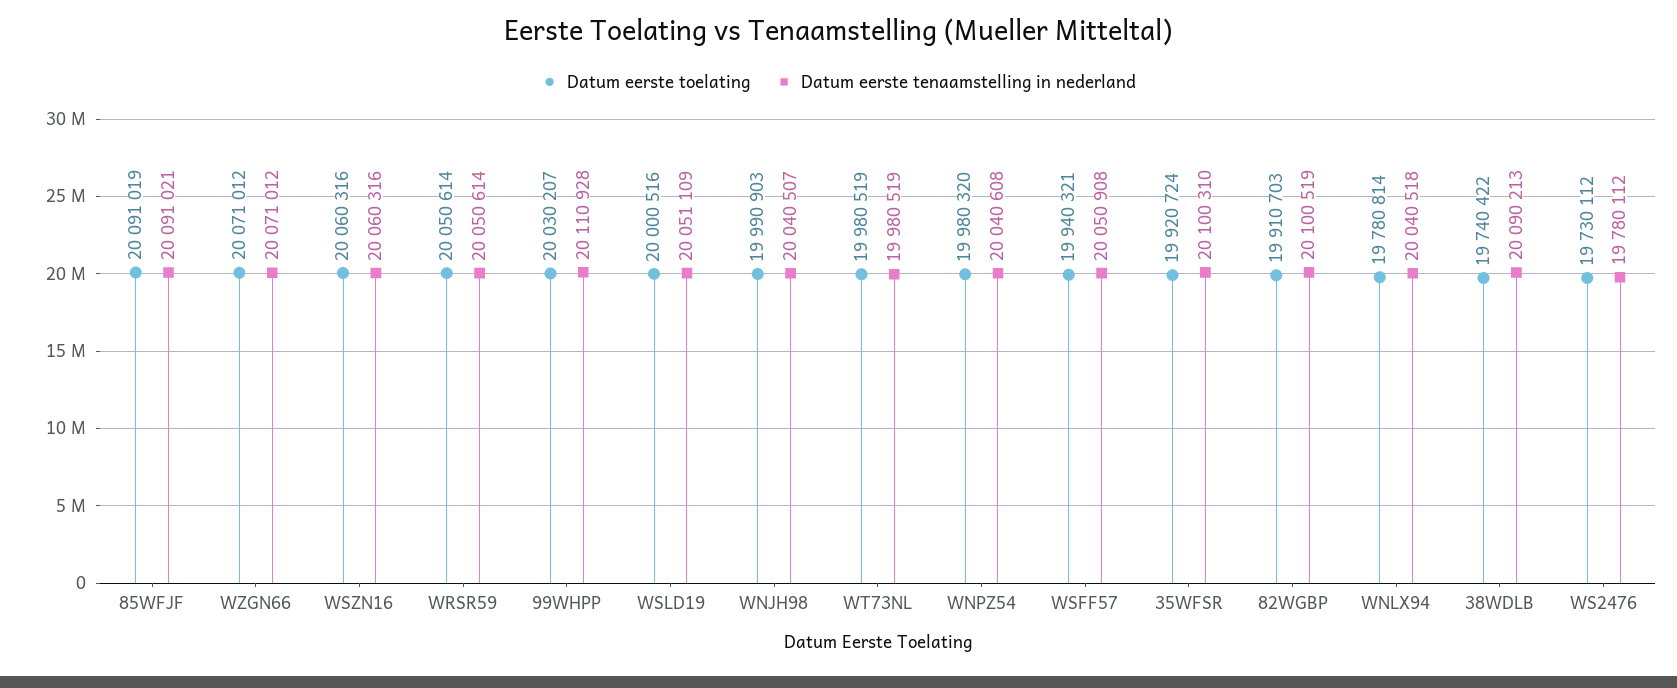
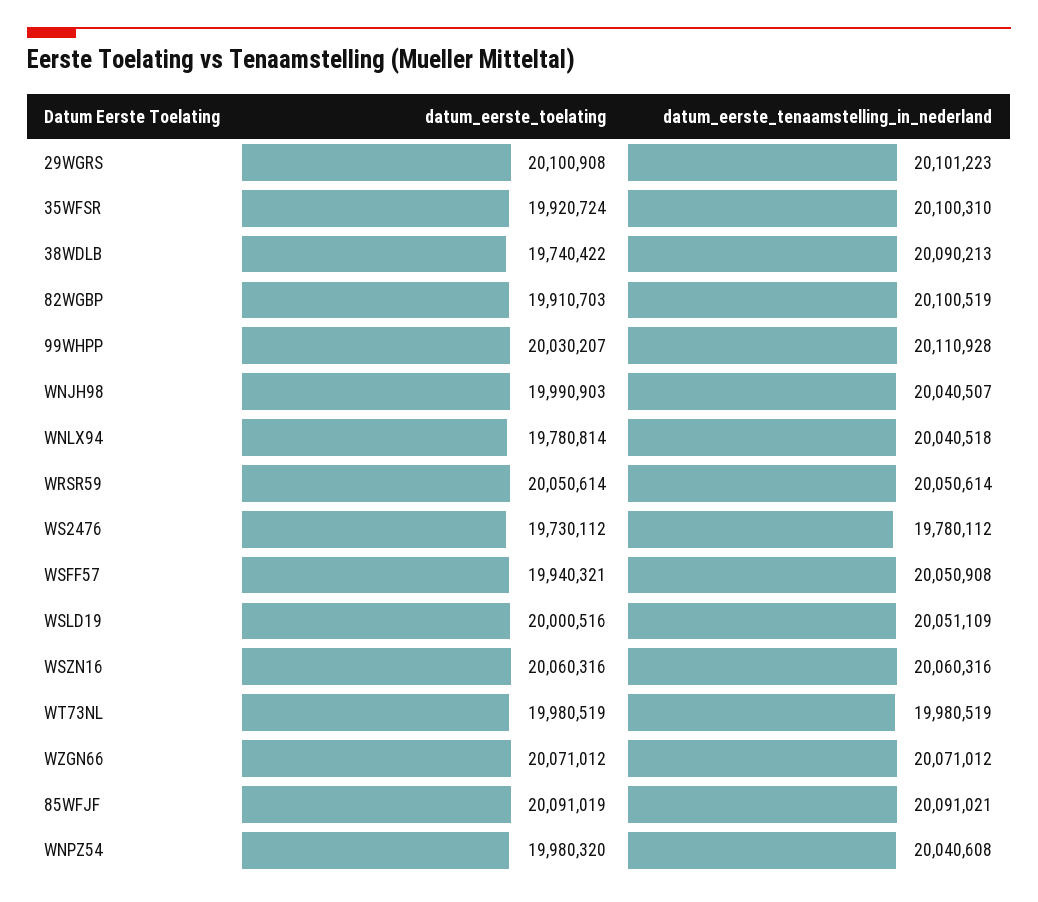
  {
    "Datum eerste toelating": {
      "85WFJF": 20091019,
      "WZGN66": 20071012,
      "WSZN16": 20060316,
      "WRSR59": 20050614,
      "99WHPP": 20030207,
      "WSLD19": 20000516,
      "WNJH98": 19990903,
      "WT73NL": 19980519,
      "WNPZ54": 19980320,
      "WSFF57": 19940321,
      "35WFSR": 19920724,
      "82WGBP": 19910703,
      "WNLX94": 19780814,
      "38WDLB": 19740422,
-     "WS2476": 19730112
+     "WS2476": 19730112,
+     "29WGRS": 20100908
    },
    "Datum eerste tenaamstelling in nederland": {
      "85WFJF": 20091021,
      "WZGN66": 20071012,
      "WSZN16": 20060316,
      "WRSR59": 20050614,
      "99WHPP": 20110928,
      "WSLD19": 20051109,
      "WNJH98": 20040507,
      "WT73NL": 19980519,
      "WNPZ54": 20040608,
      "WSFF57": 20050908,
      "35WFSR": 20100310,
      "82WGBP": 20100519,
      "WNLX94": 20040518,
      "38WDLB": 20090213,
-     "WS2476": 19780112
+     "WS2476": 19780112,
+     "29WGRS": 20101223
    }
  }

